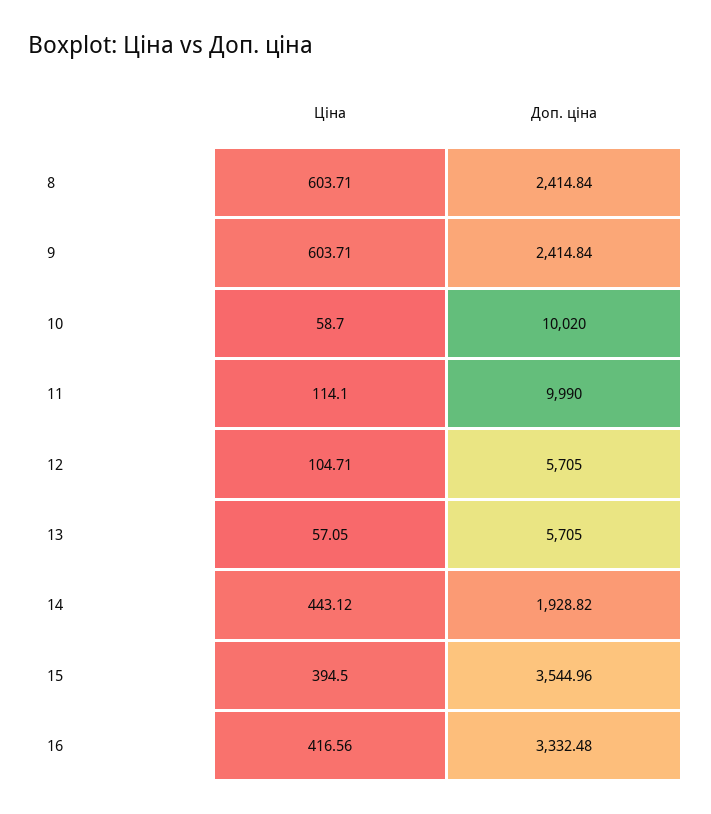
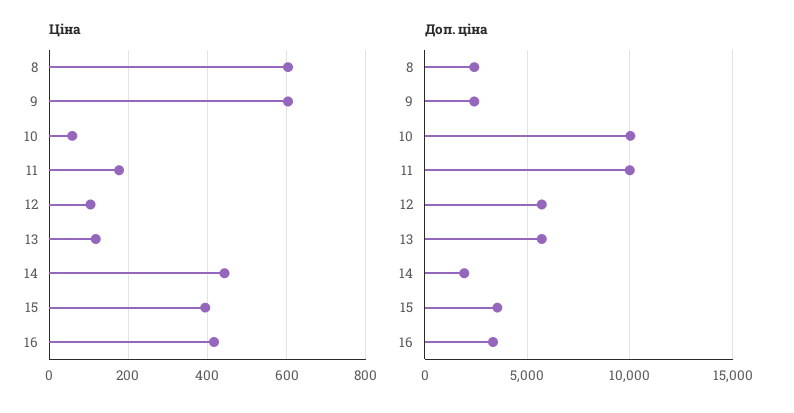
  {
    "Ціна": {
      "8": 603.71,
      "9": 603.71,
      "10": 58.7,
-     "11": 114.1,
+     "11": 180,
      "12": 104.71,
-     "13": 57.05,
+     "13": 120,
      "14": 443.12,
      "15": 394.5,
      "16": 416.56
    },
    "Доп. ціна": {
      "8": 2414.84,
      "9": 2414.84,
      "10": 10020,
      "11": 9990,
      "12": 5705,
      "13": 5705,
      "14": 1928.82,
      "15": 3544.96,
      "16": 3332.48
    }
  }

